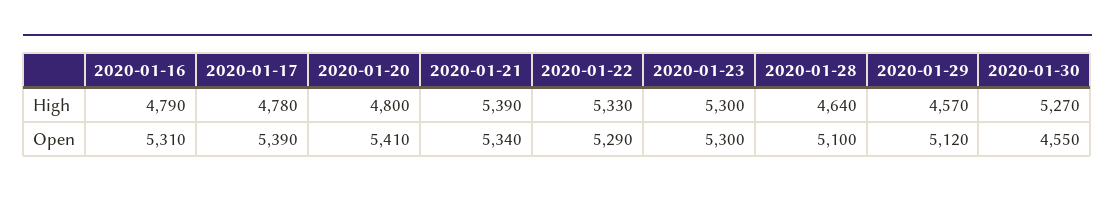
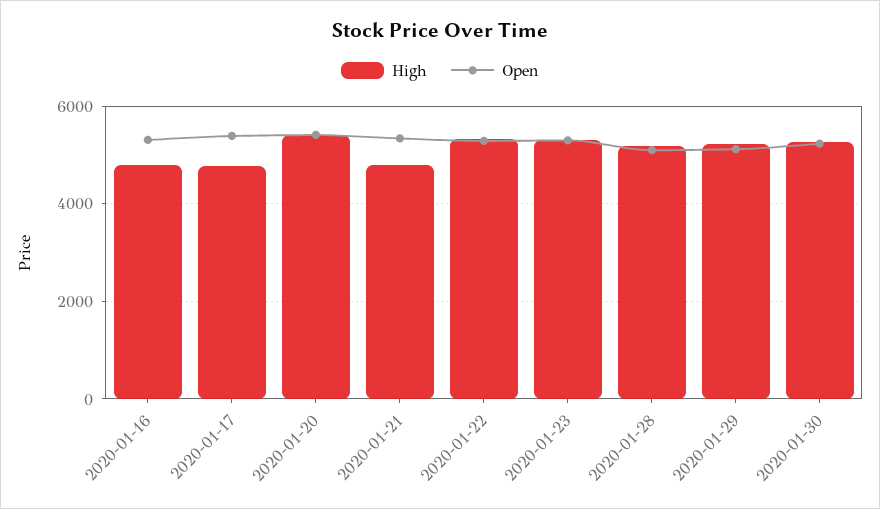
  {
    "High": {
      "2020-01-16": 4790,
      "2020-01-17": 4780,
-     "2020-01-20": 4800,
+     "2020-01-20": 5400,
-     "2020-01-21": 5390,
+     "2020-01-21": 4800,
      "2020-01-22": 5330,
      "2020-01-23": 5300,
-     "2020-01-28": 4640,
+     "2020-01-28": 5200,
-     "2020-01-29": 4570,
+     "2020-01-29": 5200,
      "2020-01-30": 5270
    },
    "Open": {
      "2020-01-16": 5310,
      "2020-01-17": 5390,
      "2020-01-20": 5410,
      "2020-01-21": 5340,
      "2020-01-22": 5290,
      "2020-01-23": 5300,
      "2020-01-28": 5100,
      "2020-01-29": 5120,
-     "2020-01-30": 4550
+     "2020-01-30": 5200
    }
  }

